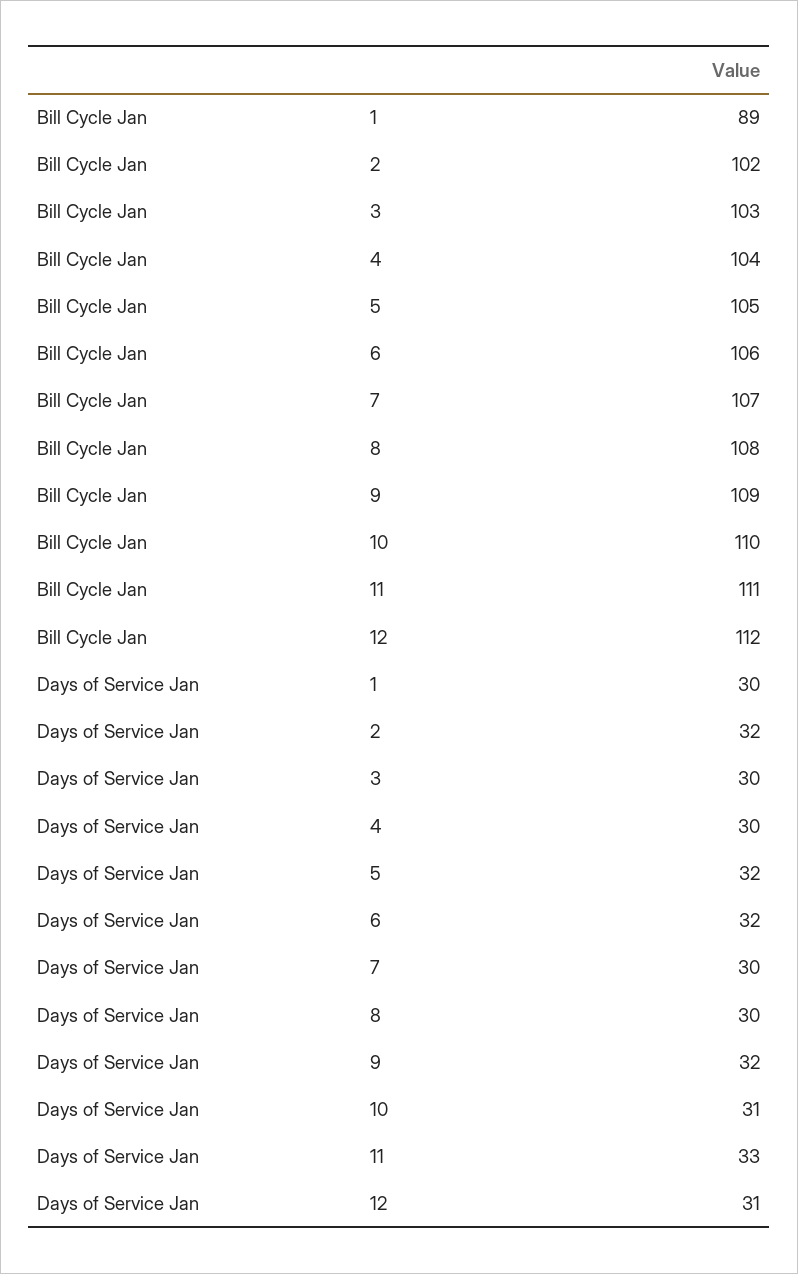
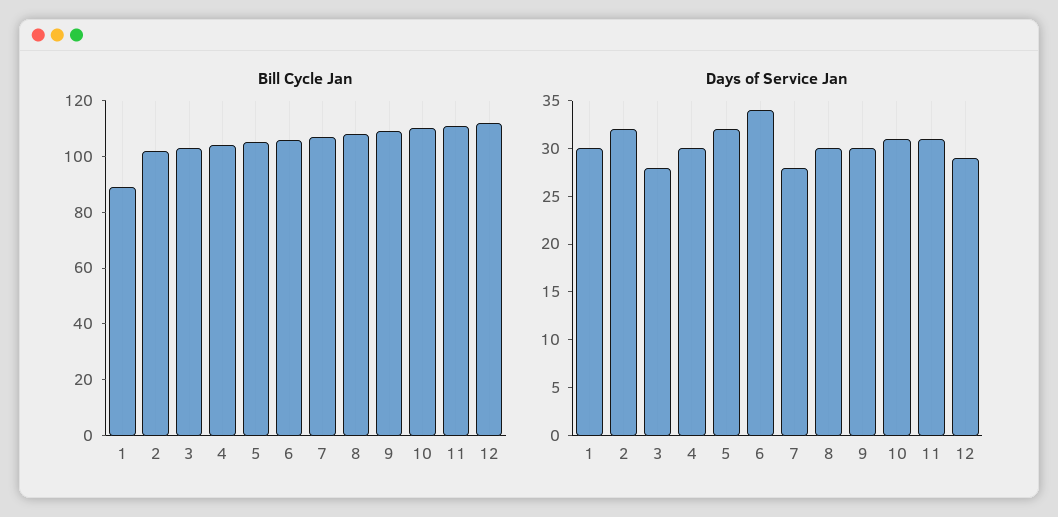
  {
    "Bill Cycle Jan": {
      "1": 89,
      "2": 102,
      "3": 103,
      "4": 104,
      "5": 105,
      "6": 106,
      "7": 107,
      "8": 108,
      "9": 109,
      "10": 110,
      "11": 111,
      "12": 112
    },
    "Days of Service Jan": {
      "1": 30,
      "2": 32,
-     "3": 30,
+     "3": 28,
      "4": 30,
      "5": 32,
-     "6": 32,
+     "6": 34,
-     "7": 30,
+     "7": 28,
      "8": 30,
-     "9": 32,
+     "9": 30,
      "10": 31,
-     "11": 33,
+     "11": 31,
-     "12": 31
+     "12": 29
    }
  }

